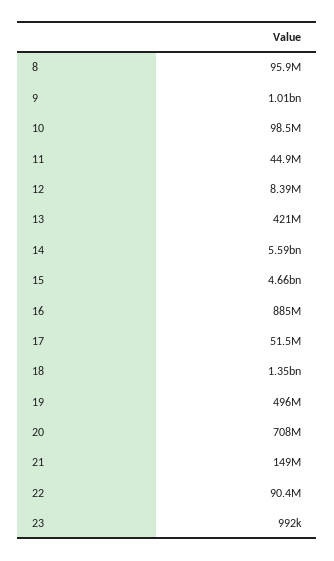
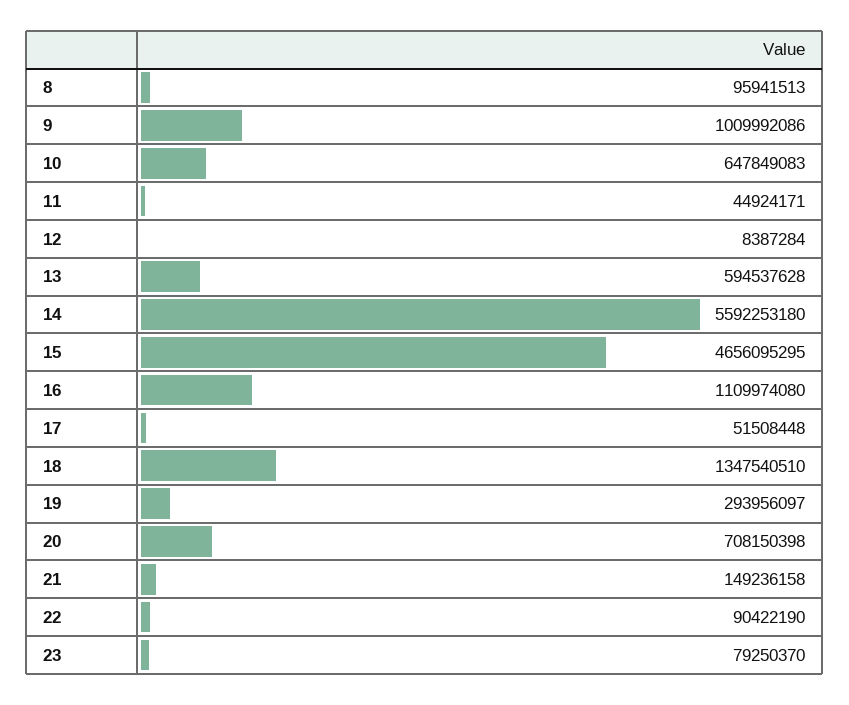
  {
    "8": 95941513,
    "9": 1009992086,
-   "10": 98500000,
+   "10": 647849083,
    "11": 44924171,
    "12": 8387284,
-   "13": 421000000,
+   "13": 594537628,
    "14": 5592253180,
    "15": 4656095295,
-   "16": 885000000,
+   "16": 1109974080,
    "17": 51508448,
    "18": 1347540510,
-   "19": 496000000,
+   "19": 293956097,
    "20": 708150398,
    "21": 149236158,
    "22": 90422190,
-   "23": 992000
+   "23": 79250370
  }

